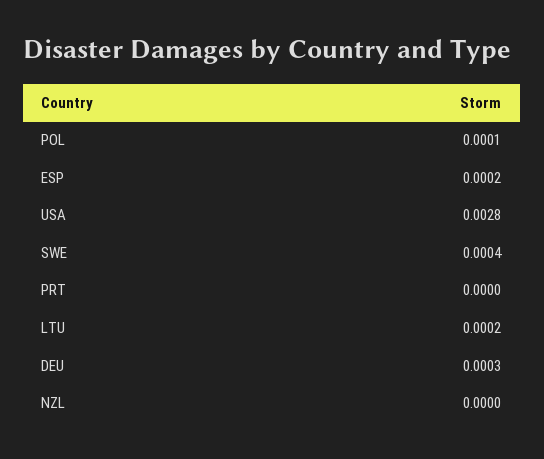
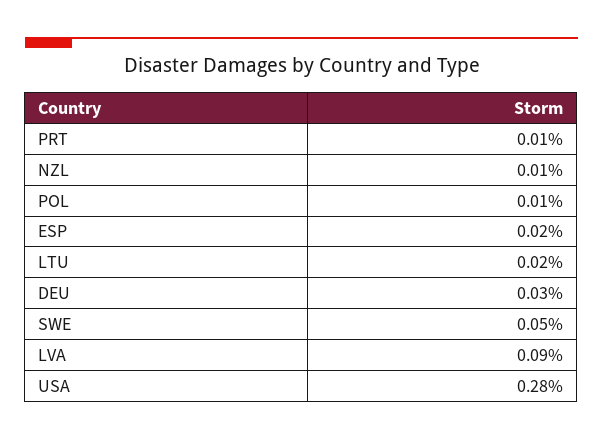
  {
    "POL": 0.0001,
    "ESP": 0.0002,
    "USA": 0.0028,
-   "SWE": 0.0004,
+   "SWE": 0.0005,
-   "PRT": 0,
+   "PRT": 0.0001,
    "LTU": 0.0002,
    "DEU": 0.0003,
-   "NZL": 0
+   "NZL": 0.0001,
+   "LVA": 0.0009
  }

